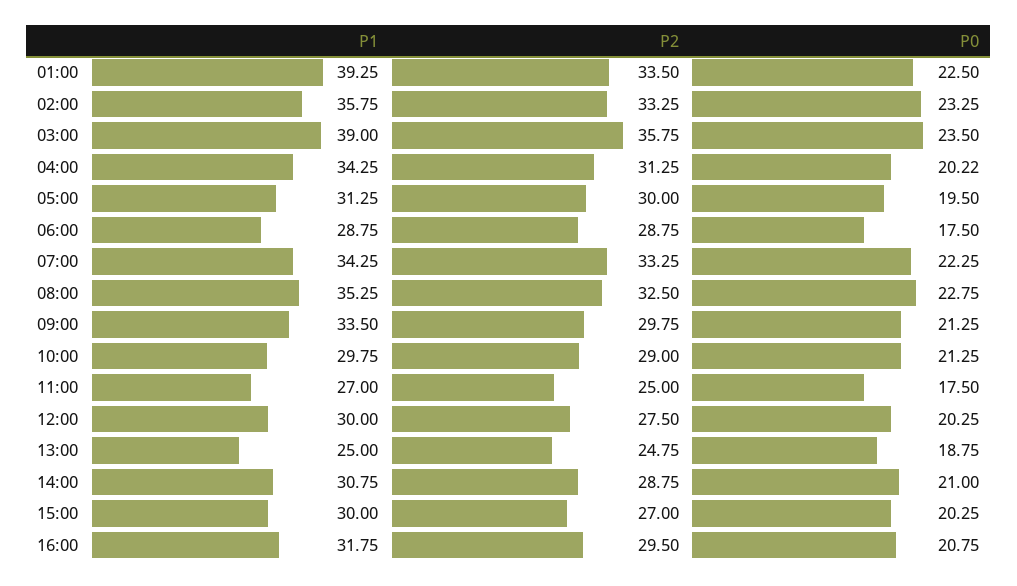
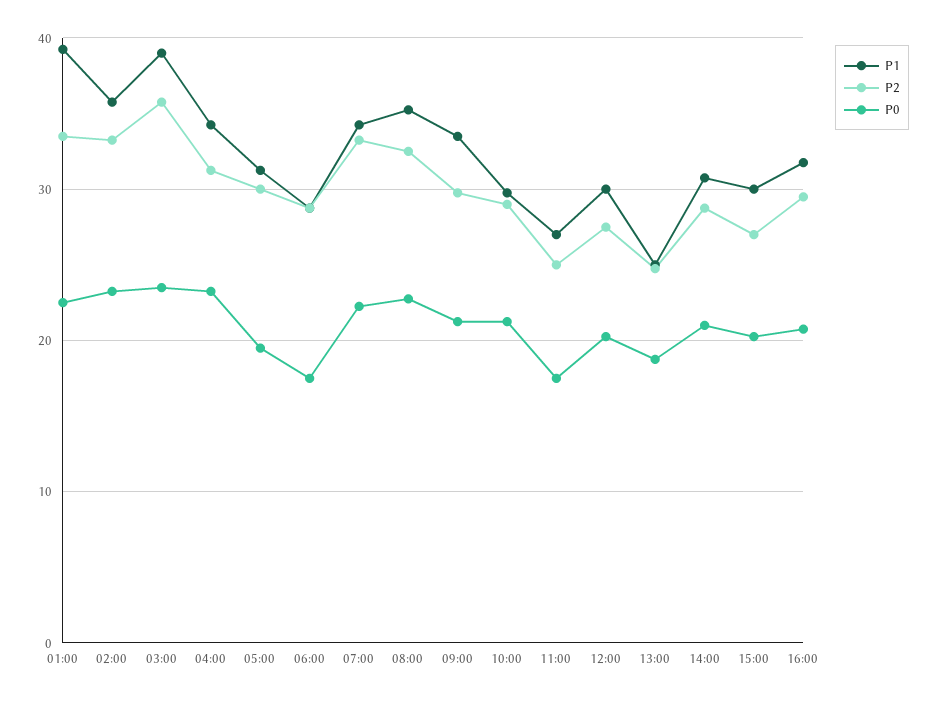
  {
    "P1": {
      "01:00": 39.25,
      "02:00": 35.75,
      "03:00": 39,
      "04:00": 34.25,
      "05:00": 31.25,
      "06:00": 28.75,
      "07:00": 34.25,
      "08:00": 35.25,
      "09:00": 33.5,
      "10:00": 29.75,
      "11:00": 27,
      "12:00": 30,
      "13:00": 25,
      "14:00": 30.75,
      "15:00": 30,
      "16:00": 31.75
    },
    "P2": {
      "01:00": 33.5,
      "02:00": 33.25,
      "03:00": 35.75,
      "04:00": 31.25,
      "05:00": 30,
      "06:00": 28.75,
      "07:00": 33.25,
      "08:00": 32.5,
      "09:00": 29.75,
      "10:00": 29,
      "11:00": 25,
      "12:00": 27.5,
      "13:00": 24.75,
      "14:00": 28.75,
      "15:00": 27,
      "16:00": 29.5
    },
    "P0": {
      "01:00": 22.5,
      "02:00": 23.25,
      "03:00": 23.5,
-     "04:00": 20.22,
+     "04:00": 23,
      "05:00": 19.5,
      "06:00": 17.5,
      "07:00": 22.25,
      "08:00": 22.75,
      "09:00": 21.25,
      "10:00": 21.25,
      "11:00": 17.5,
      "12:00": 20.25,
      "13:00": 18.75,
      "14:00": 21,
      "15:00": 20.25,
      "16:00": 20.75
    }
  }

